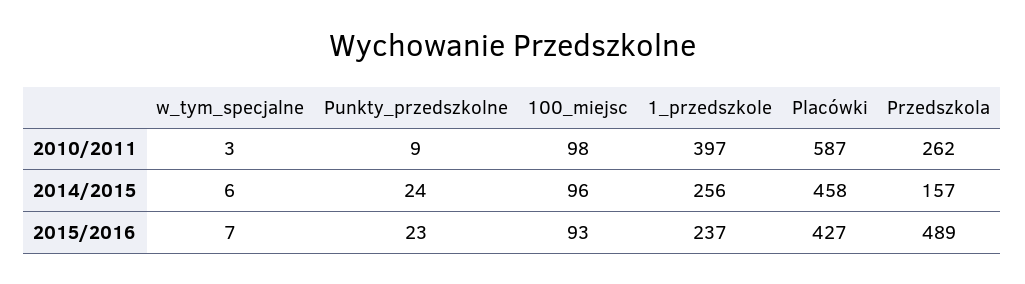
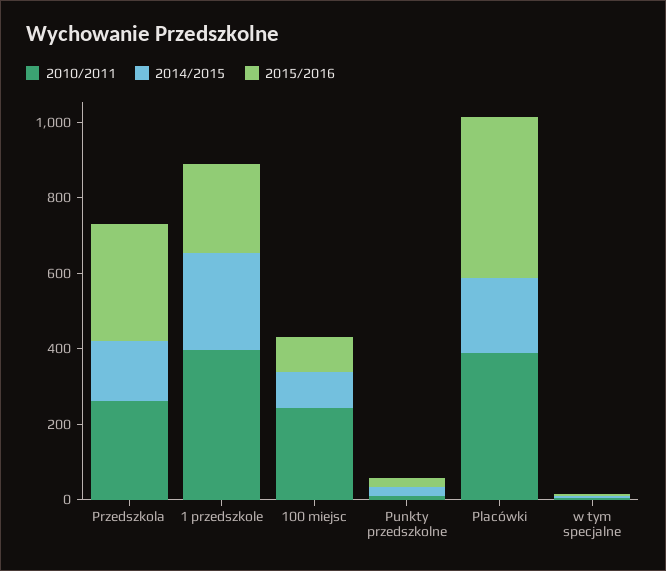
  {
    "2010/2011": {
      "w_tym_specjalne": 3,
      "Punkty_przedszkolne": 9,
-     "100_miejsc": 98,
+     "100_miejsc": 250,
      "1_przedszkole": 397,
-     "Placówki": 587,
+     "Placówki": 400,
      "Przedszkola": 262
    },
    "2014/2015": {
      "w_tym_specjalne": 6,
      "Punkty_przedszkolne": 24,
      "100_miejsc": 96,
      "1_przedszkole": 256,
-     "Placówki": 458,
+     "Placówki": 200,
      "Przedszkola": 157
    },
    "2015/2016": {
      "w_tym_specjalne": 7,
      "Punkty_przedszkolne": 23,
      "100_miejsc": 93,
      "1_przedszkole": 237,
      "Placówki": 427,
-     "Przedszkola": 489
+     "Przedszkola": 300
    }
  }

